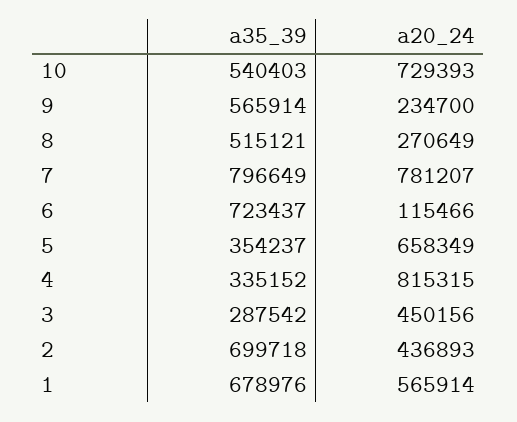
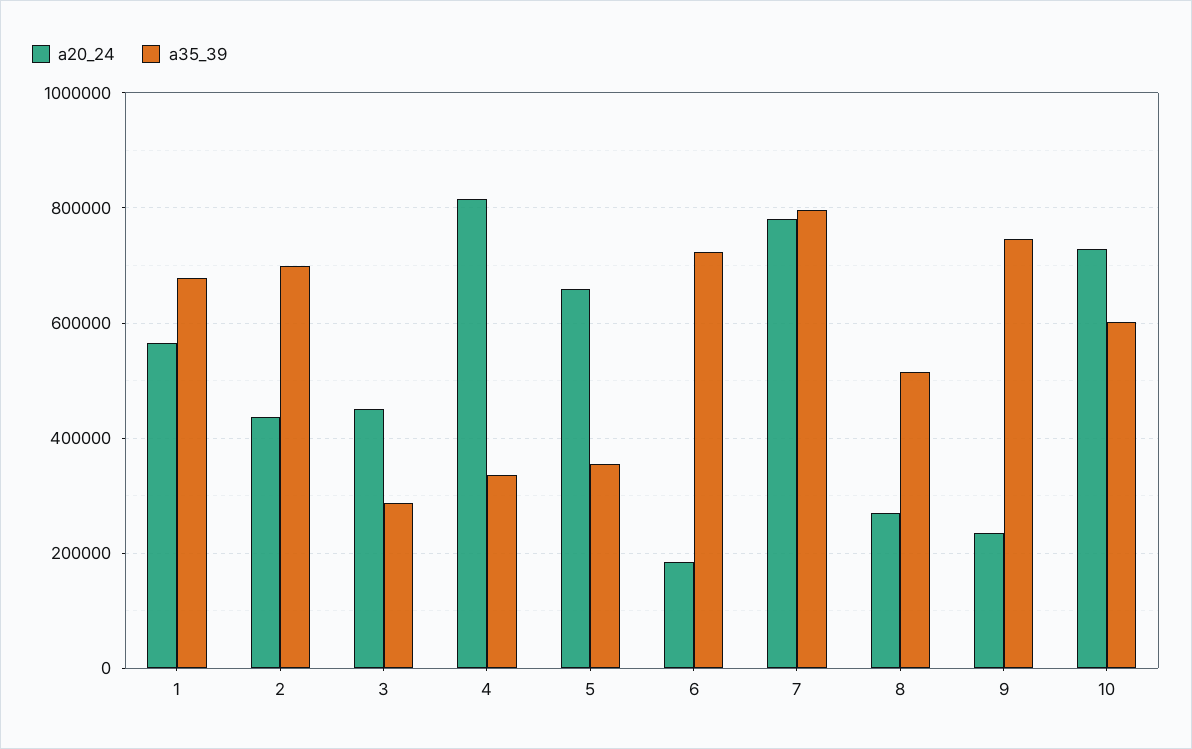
  {
    "a35_39": {
-     "10": 540403,
+     "10": 600000,
-     "9": 565914,
+     "9": 740000,
      "8": 515121,
      "7": 796649,
      "6": 723437,
      "5": 354237,
      "4": 335152,
      "3": 287542,
      "2": 699718,
      "1": 678976
    },
    "a20_24": {
      "10": 729393,
      "9": 234700,
      "8": 270649,
      "7": 781207,
-     "6": 115466,
+     "6": 180000,
      "5": 658349,
      "4": 815315,
      "3": 450156,
      "2": 436893,
      "1": 565914
    }
  }

